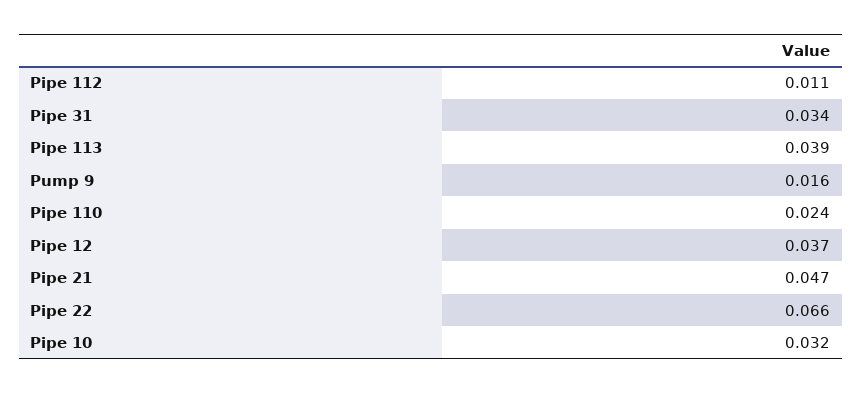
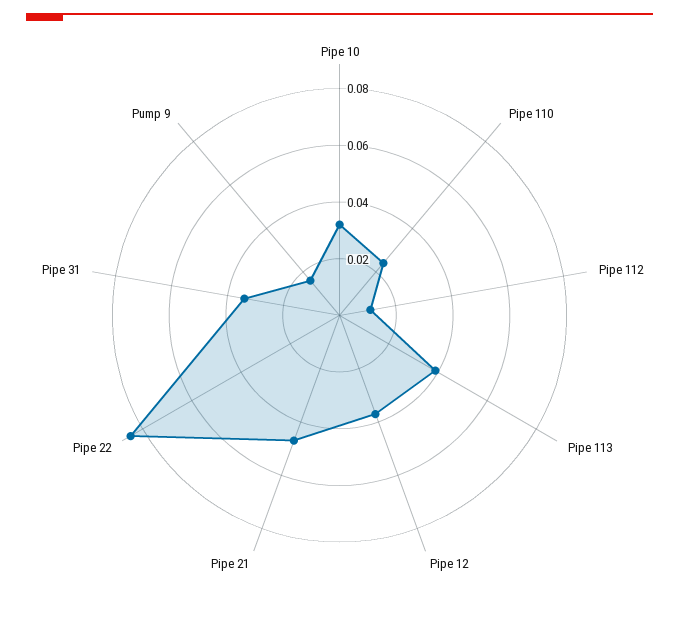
  {
    "Pipe 112": 0.011,
    "Pipe 31": 0.034,
    "Pipe 113": 0.039,
    "Pump 9": 0.016,
    "Pipe 110": 0.024,
    "Pipe 12": 0.037,
    "Pipe 21": 0.047,
-   "Pipe 22": 0.066,
+   "Pipe 22": 0.085,
    "Pipe 10": 0.032
  }

